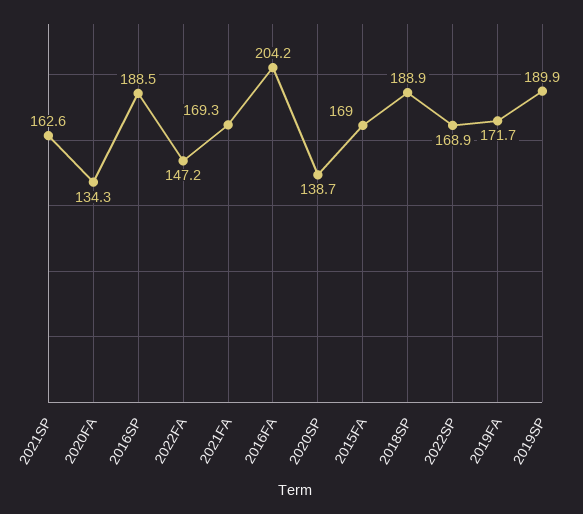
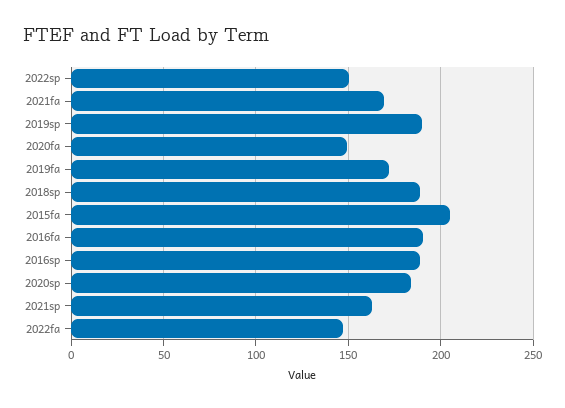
  {
    "2021SP": 162.6,
-   "2020FA": 134.3,
+   "2020FA": 150,
    "2016SP": 188.5,
    "2022FA": 147.2,
    "2021FA": 169.3,
-   "2016FA": 204.2,
+   "2016FA": 190,
-   "2020SP": 138.7,
+   "2020SP": 185,
-   "2015FA": 169,
+   "2015FA": 205,
    "2018SP": 188.9,
-   "2022SP": 168.9,
+   "2022SP": 150,
    "2019FA": 171.7,
    "2019SP": 189.9
  }

